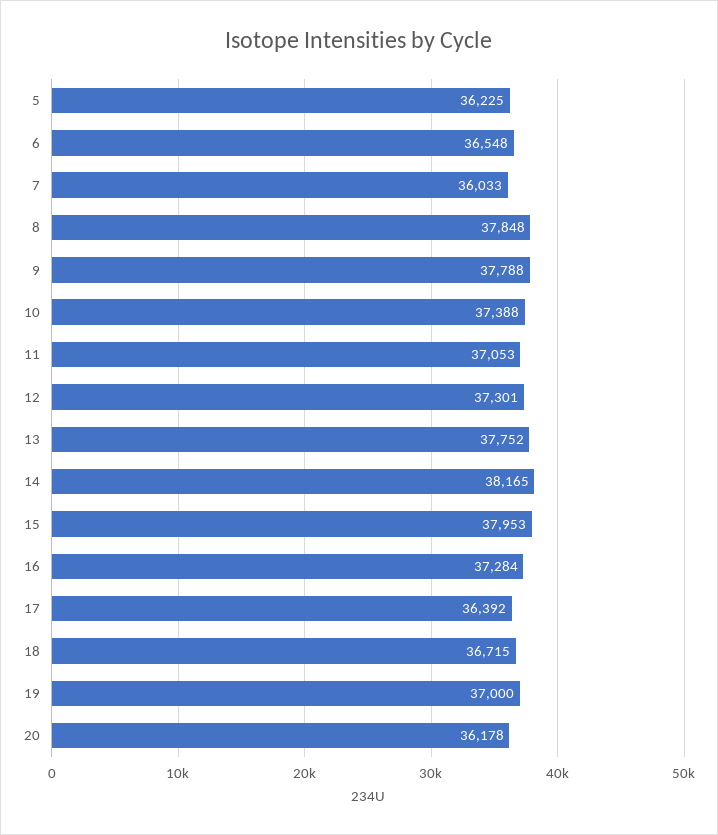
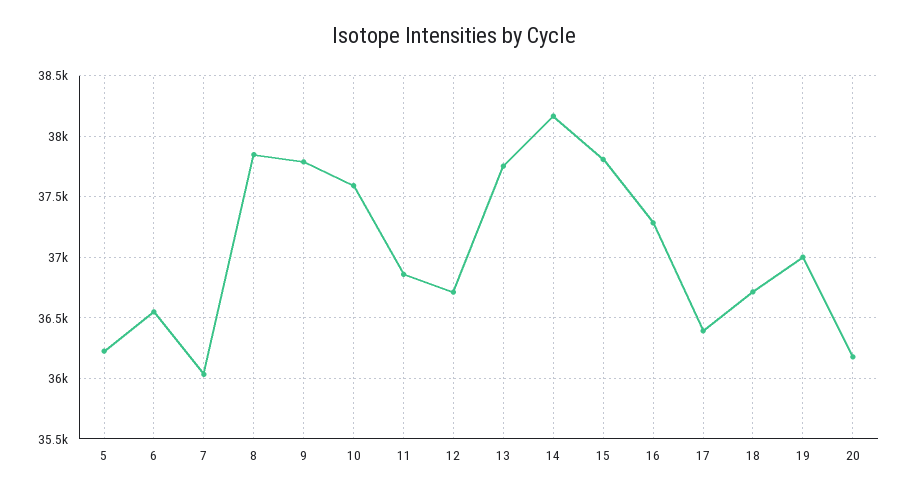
  {
    "5": 36225,
    "6": 36548,
    "7": 36033,
    "8": 37848,
    "9": 37788,
-   "10": 37388,
+   "10": 37600,
-   "11": 37053,
+   "11": 36850,
-   "12": 37301,
+   "12": 36700,
    "13": 37752,
    "14": 38165,
-   "15": 37953,
+   "15": 37800,
    "16": 37284,
    "17": 36392,
    "18": 36715,
    "19": 37000,
    "20": 36178
  }

